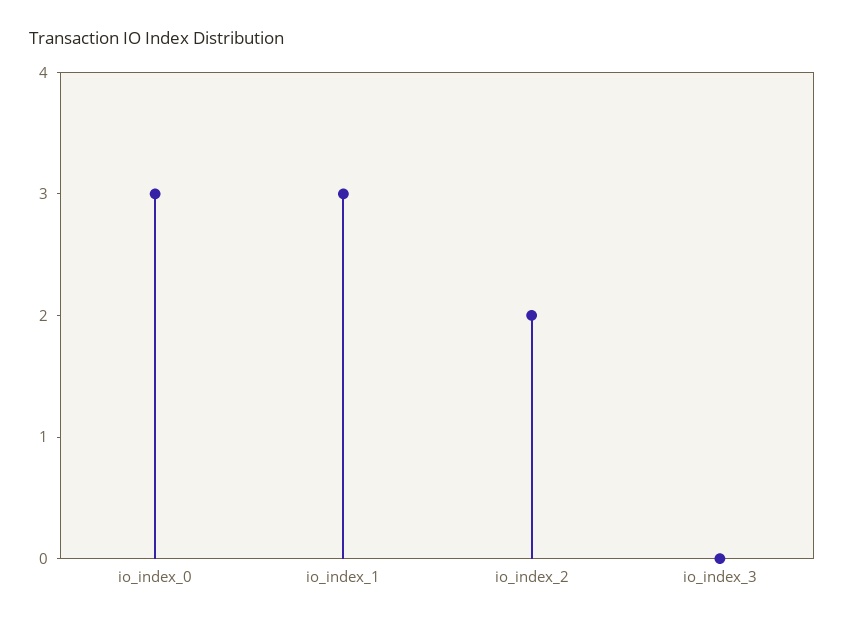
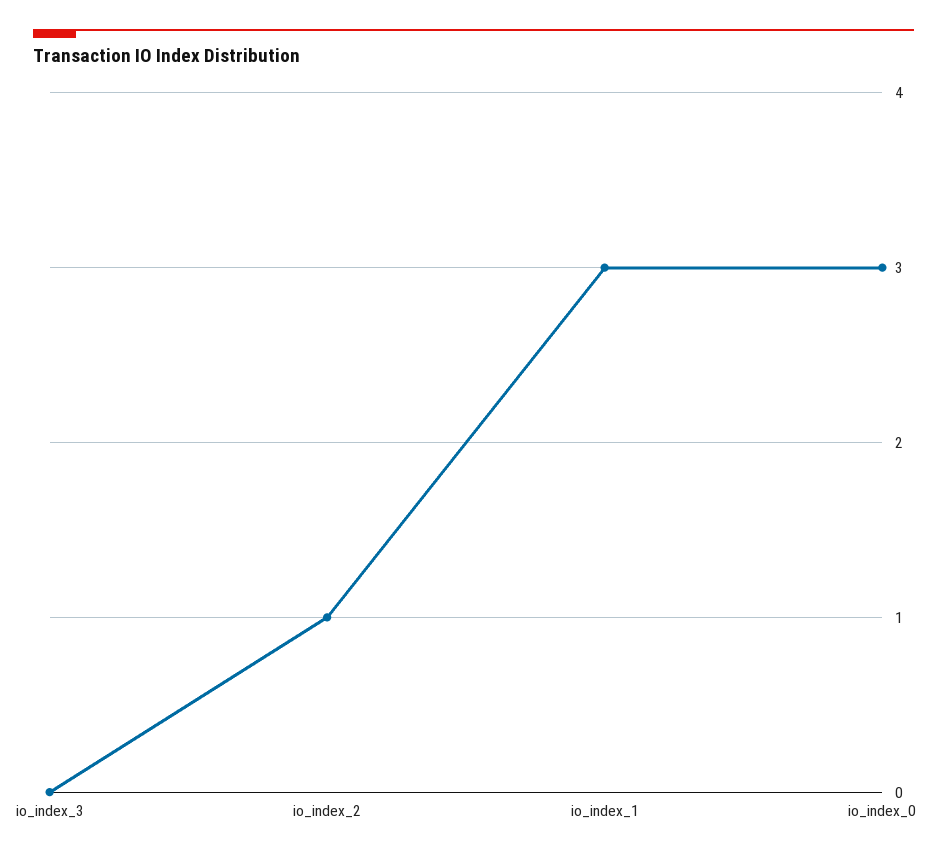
  {
    "io_index_0": 3,
    "io_index_1": 3,
-   "io_index_2": 2,
+   "io_index_2": 1,
    "io_index_3": 0
  }

